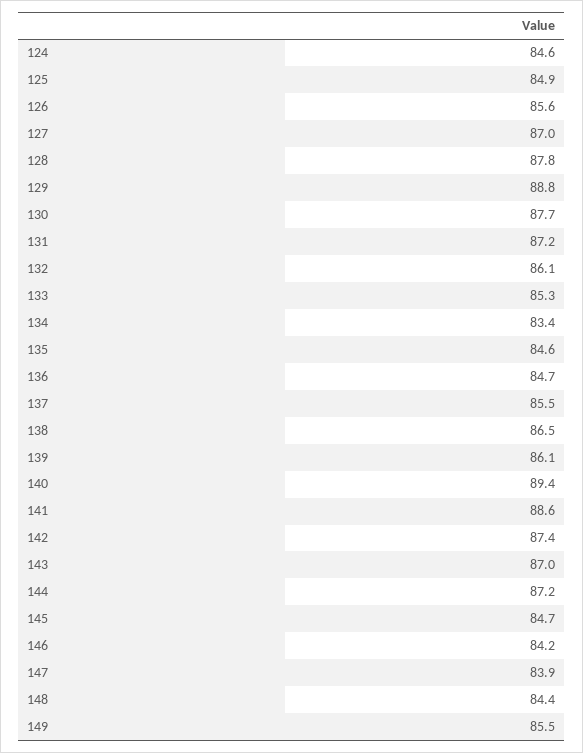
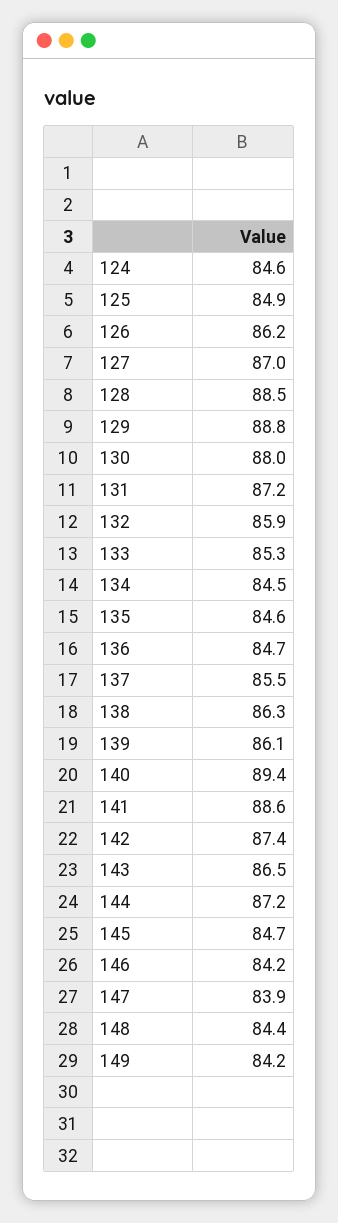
  {
    "124": 84.6,
    "125": 84.9,
-   "126": 85.6,
+   "126": 86.2,
    "127": 87,
-   "128": 87.8,
+   "128": 88.5,
    "129": 88.8,
-   "130": 87.7,
+   "130": 88,
    "131": 87.2,
-   "132": 86.1,
+   "132": 85.9,
    "133": 85.3,
-   "134": 83.4,
+   "134": 84.5,
    "135": 84.6,
    "136": 84.7,
    "137": 85.5,
-   "138": 86.5,
+   "138": 86.3,
    "139": 86.1,
    "140": 89.4,
    "141": 88.6,
    "142": 87.4,
-   "143": 87,
+   "143": 86.5,
    "144": 87.2,
    "145": 84.7,
    "146": 84.2,
    "147": 83.9,
    "148": 84.4,
-   "149": 85.5
+   "149": 84.2
  }

